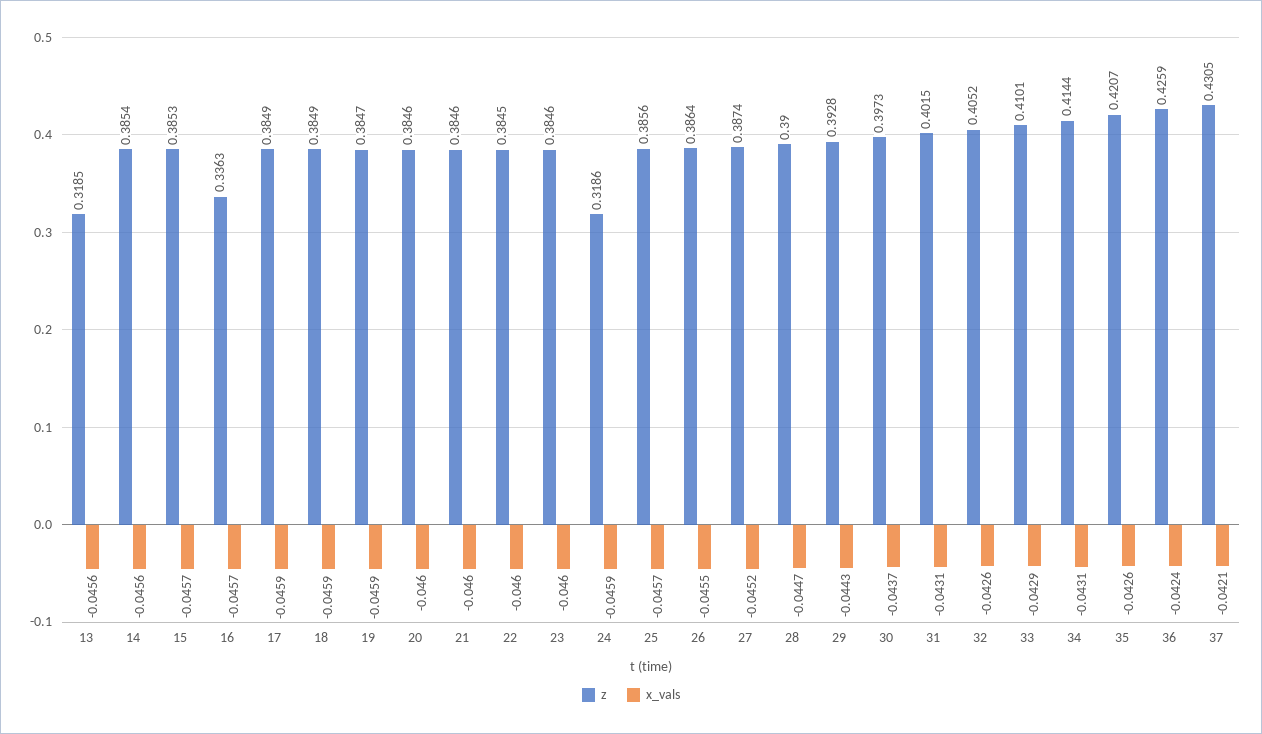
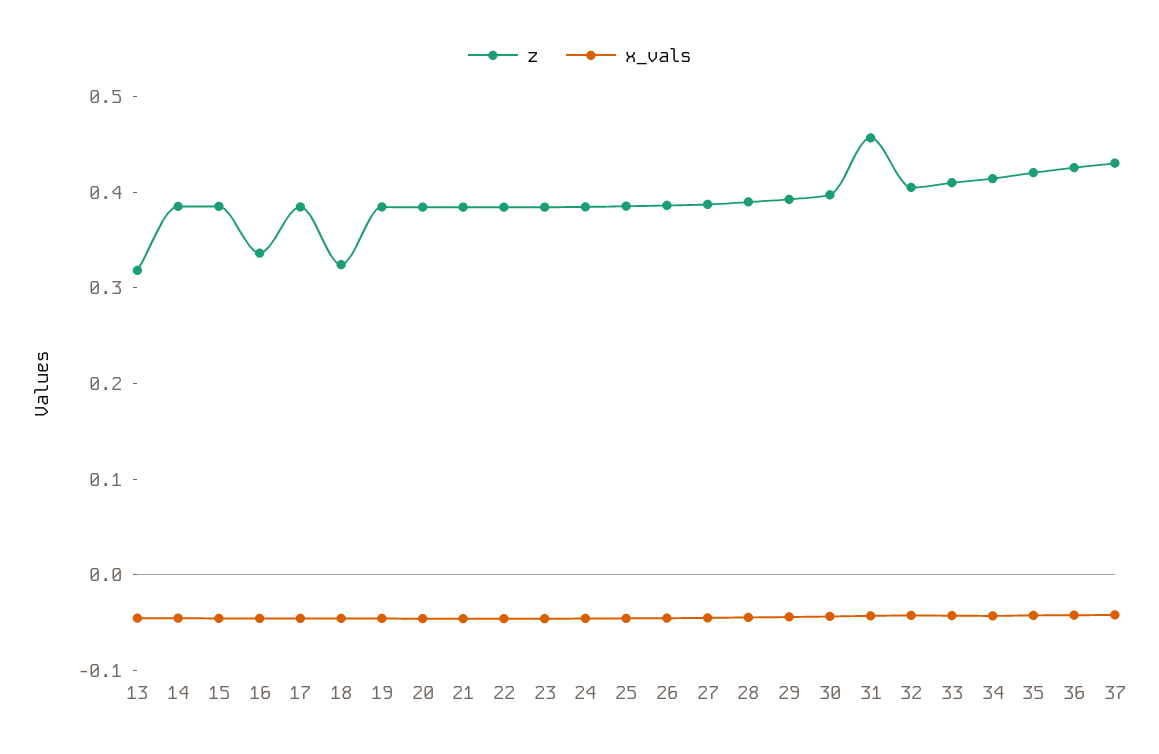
  {
    "z": {
      "13": 0.3185,
      "14": 0.3854,
      "15": 0.3853,
      "16": 0.3363,
      "17": 0.3849,
-     "18": 0.3849,
+     "18": 0.32,
      "19": 0.3847,
      "20": 0.3846,
      "21": 0.3846,
      "22": 0.3845,
      "23": 0.3846,
-     "24": 0.3186,
+     "24": 0.38,
      "25": 0.3856,
      "26": 0.3864,
      "27": 0.3874,
      "28": 0.39,
      "29": 0.3928,
      "30": 0.3973,
-     "31": 0.4015,
+     "31": 0.46,
      "32": 0.4052,
      "33": 0.4101,
      "34": 0.4144,
      "35": 0.4207,
      "36": 0.4259,
      "37": 0.4305
    },
    "x_vals": {
      "13": -0.0456,
      "14": -0.0456,
      "15": -0.0457,
      "16": -0.0457,
      "17": -0.0459,
      "18": -0.0459,
      "19": -0.0459,
      "20": -0.046,
      "21": -0.046,
      "22": -0.046,
      "23": -0.046,
      "24": -0.0459,
      "25": -0.0457,
      "26": -0.0455,
      "27": -0.0452,
      "28": -0.0447,
      "29": -0.0443,
      "30": -0.0437,
      "31": -0.0431,
      "32": -0.0426,
      "33": -0.0429,
      "34": -0.0431,
      "35": -0.0426,
      "36": -0.0424,
      "37": -0.0421
    }
  }

